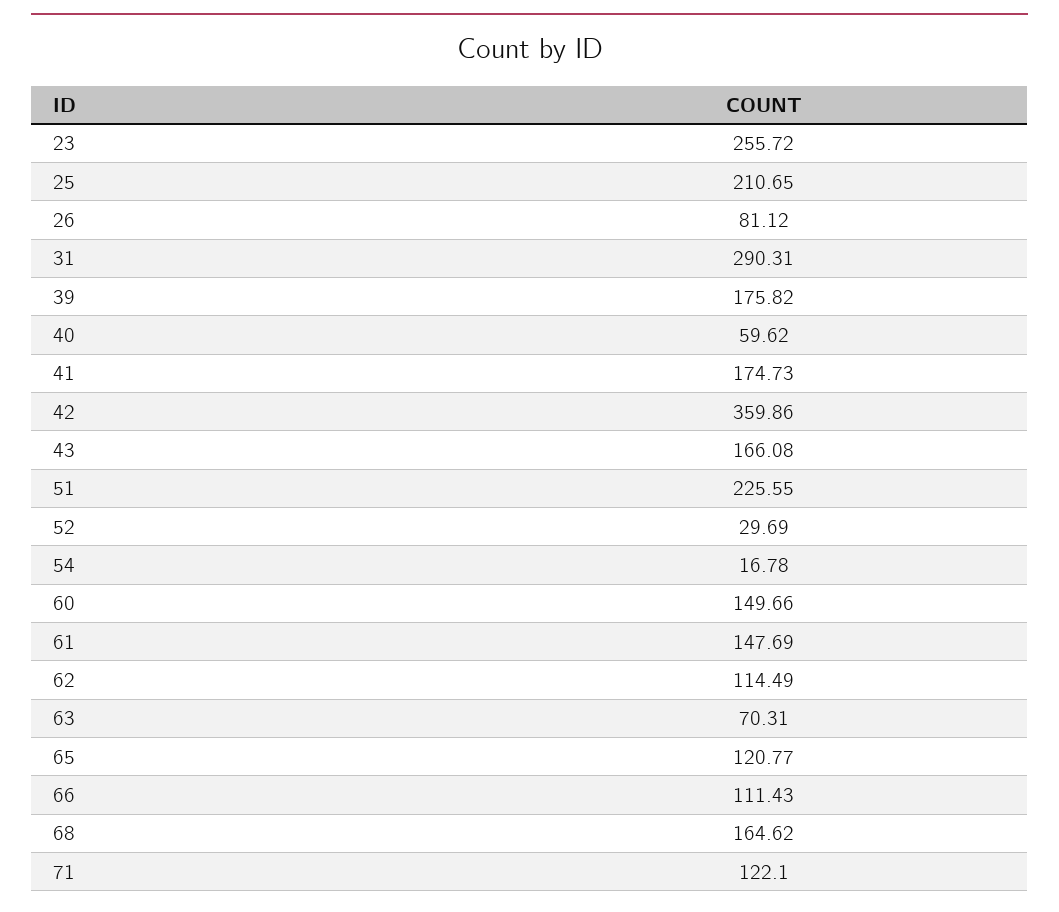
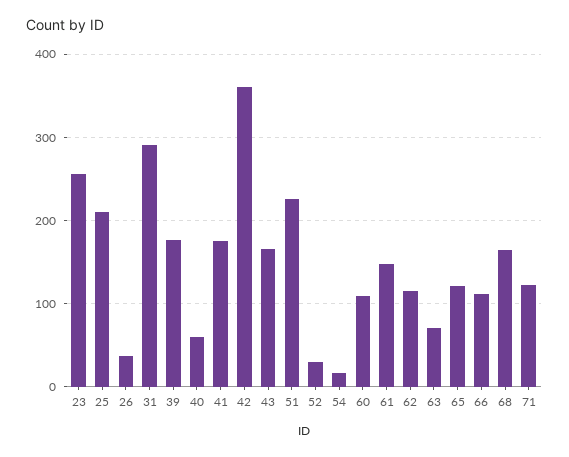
  {
    "23": 255.72,
    "25": 210.65,
-   "26": 81.12,
+   "26": 40,
    "31": 290.31,
    "39": 175.82,
    "40": 59.62,
    "41": 174.73,
    "42": 359.86,
    "43": 166.08,
    "51": 225.55,
    "52": 29.69,
    "54": 16.78,
-   "60": 149.66,
+   "60": 110,
    "61": 147.69,
    "62": 114.49,
    "63": 70.31,
    "65": 120.77,
    "66": 111.43,
    "68": 164.62,
    "71": 122.1
  }

